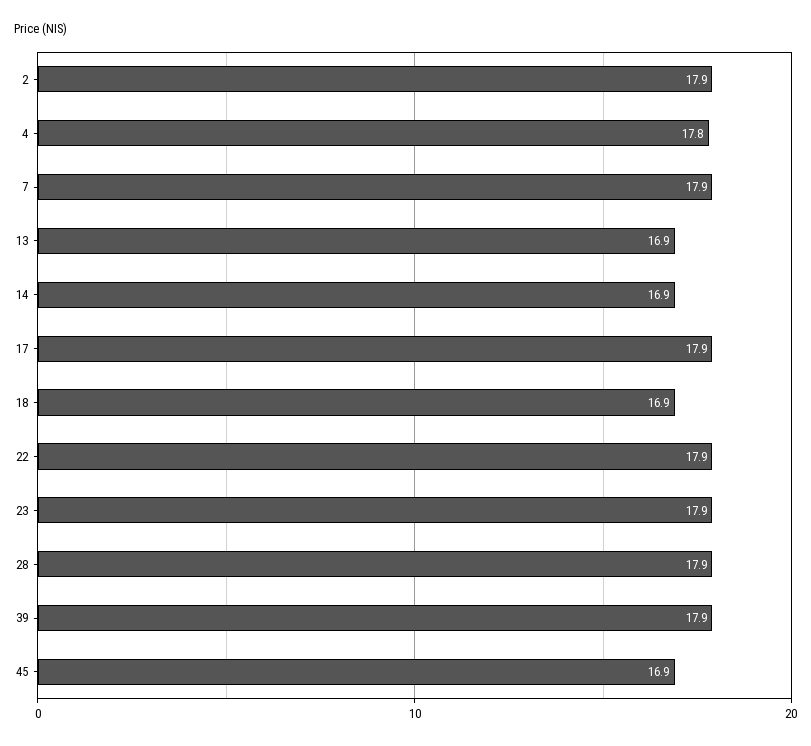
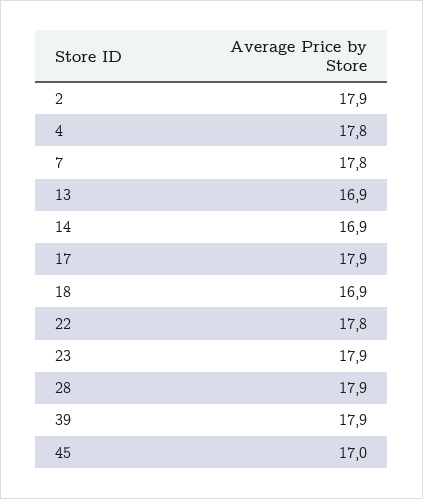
  {
    "2": 17.9,
    "4": 17.8,
-   "7": 17.9,
+   "7": 17.8,
    "13": 16.9,
    "14": 16.9,
    "17": 17.9,
    "18": 16.9,
-   "22": 17.9,
+   "22": 17.8,
    "23": 17.9,
    "28": 17.9,
    "39": 17.9,
-   "45": 16.9
+   "45": 17
  }

